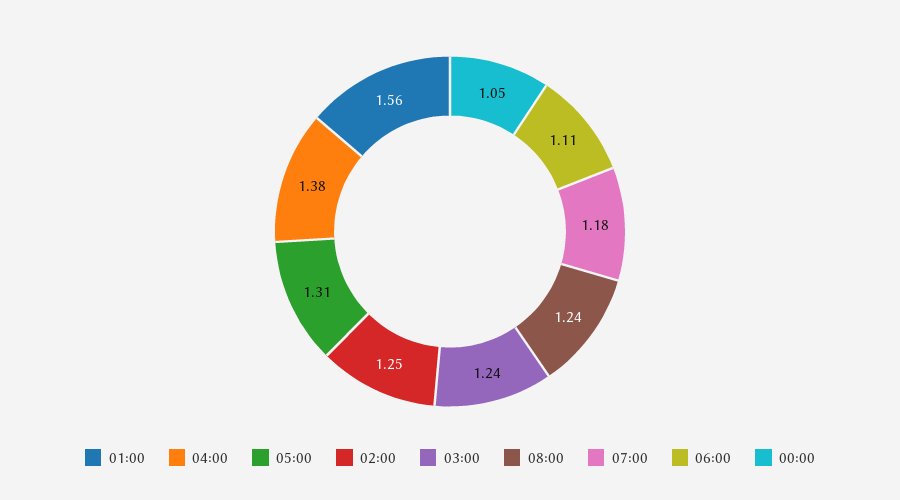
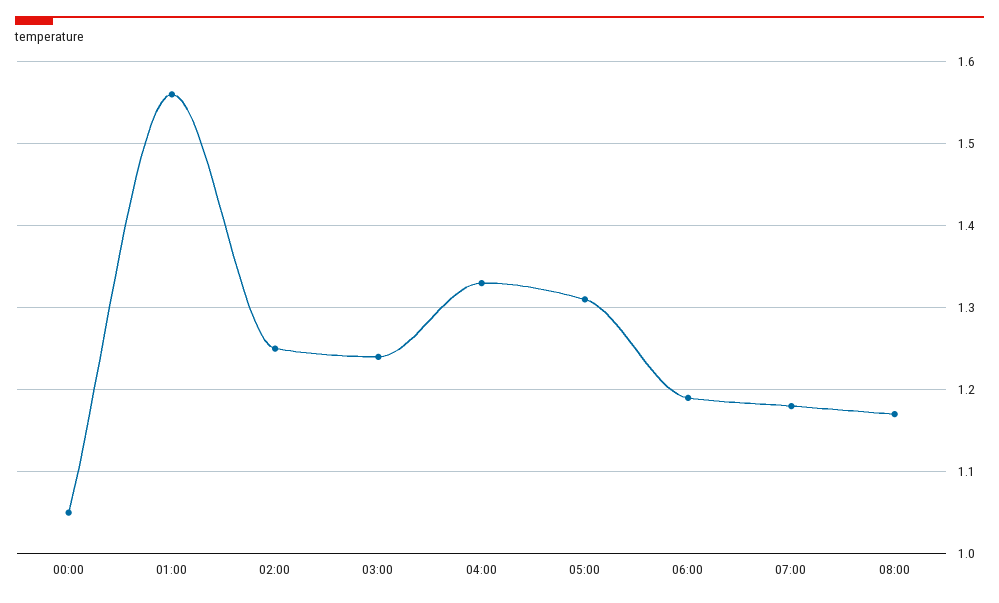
  {
    "01:00": 1.56,
-   "04:00": 1.38,
+   "04:00": 1.33,
    "05:00": 1.31,
    "02:00": 1.25,
    "03:00": 1.24,
-   "08:00": 1.24,
+   "08:00": 1.17,
    "07:00": 1.18,
-   "06:00": 1.11,
+   "06:00": 1.19,
    "00:00": 1.05
  }

